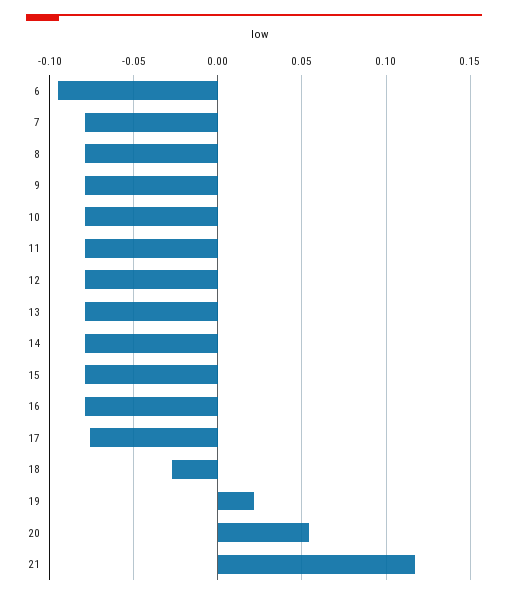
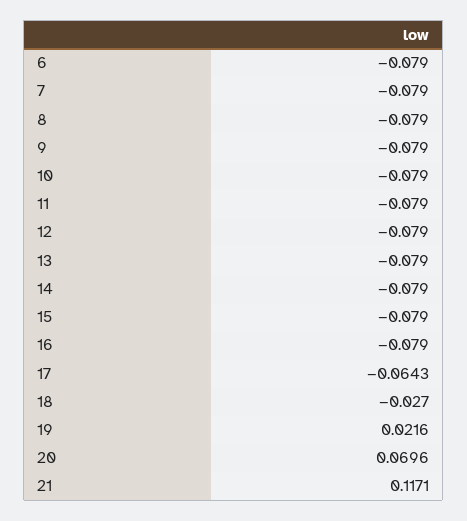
  {
-   "6": -0.095,
+   "6": -0.079,
    "7": -0.079,
    "8": -0.079,
    "9": -0.079,
    "10": -0.079,
    "11": -0.079,
    "12": -0.079,
    "13": -0.079,
    "14": -0.079,
    "15": -0.079,
    "16": -0.079,
-   "17": -0.075,
+   "17": -0.0643,
    "18": -0.027,
    "19": 0.0216,
-   "20": 0.055,
+   "20": 0.0696,
    "21": 0.1171
  }

